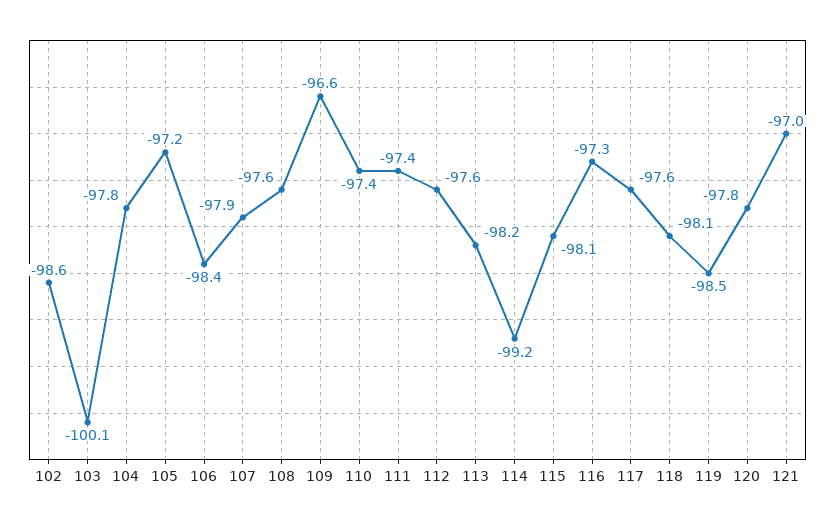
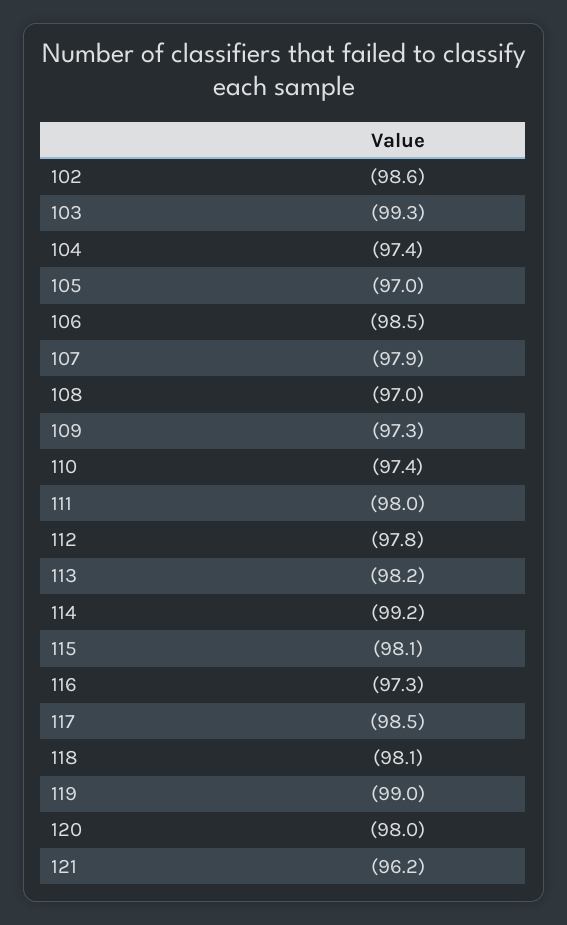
  {
    "102": -98.6,
-   "103": -100.1,
+   "103": -99.3,
-   "104": -97.8,
+   "104": -97.4,
-   "105": -97.2,
+   "105": -97,
-   "106": -98.4,
+   "106": -98.5,
    "107": -97.9,
-   "108": -97.6,
+   "108": -97,
-   "109": -96.6,
+   "109": -97.3,
    "110": -97.4,
-   "111": -97.4,
+   "111": -98,
-   "112": -97.6,
+   "112": -97.8,
    "113": -98.2,
    "114": -99.2,
    "115": -98.1,
    "116": -97.3,
-   "117": -97.6,
+   "117": -98.5,
    "118": -98.1,
-   "119": -98.5,
+   "119": -99,
-   "120": -97.8,
+   "120": -98,
-   "121": -97
+   "121": -96.2
  }

